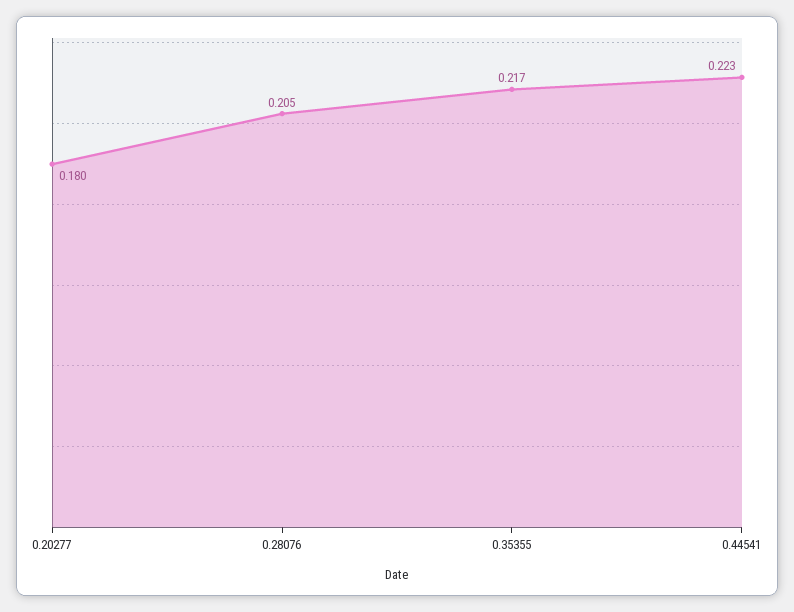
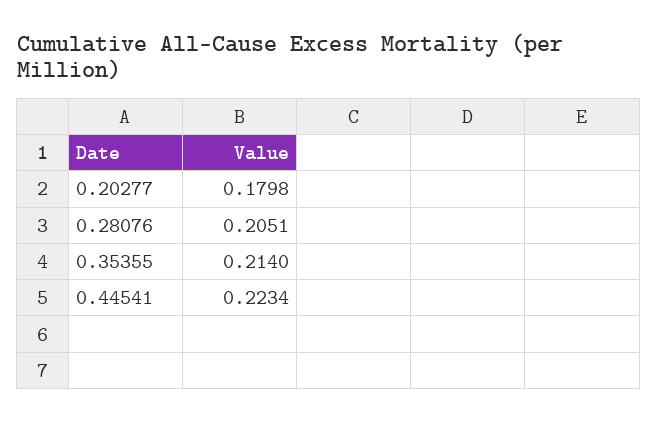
  {
    "0.20277": 0.1798,
    "0.28076": 0.2051,
-   "0.35355": 0.217,
+   "0.35355": 0.214,
    "0.44541": 0.2234
  }

